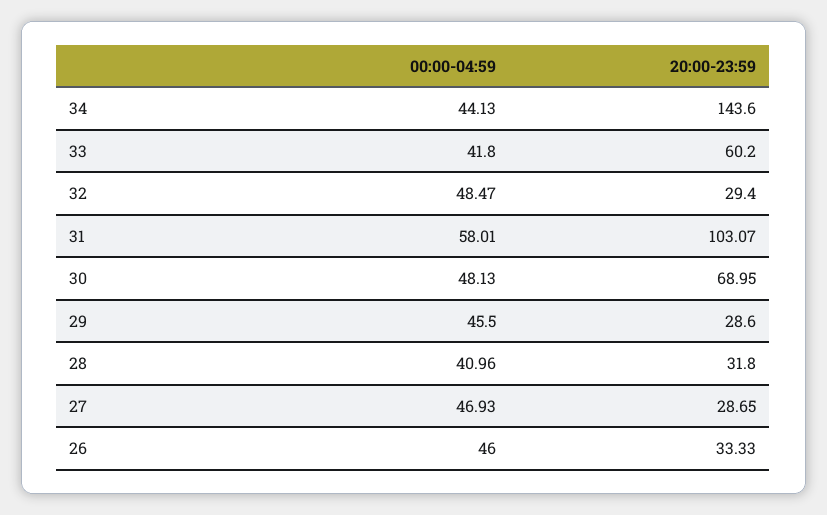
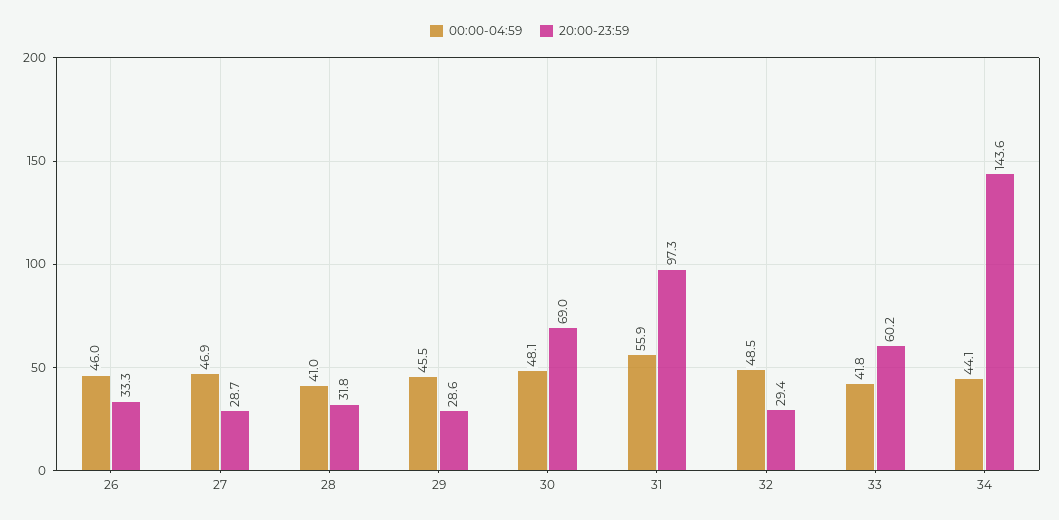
  {
    "00:00-04:59": {
      "34": 44.13,
      "33": 41.8,
      "32": 48.47,
-     "31": 58.01,
+     "31": 55.9,
      "30": 48.13,
      "29": 45.5,
      "28": 40.96,
      "27": 46.93,
      "26": 46
    },
    "20:00-23:59": {
      "34": 143.6,
      "33": 60.2,
      "32": 29.4,
-     "31": 103.07,
+     "31": 97.3,
      "30": 68.95,
      "29": 28.6,
      "28": 31.8,
      "27": 28.65,
      "26": 33.33
    }
  }

